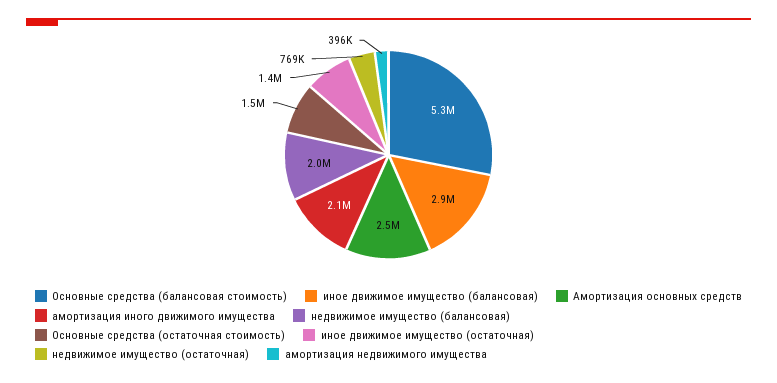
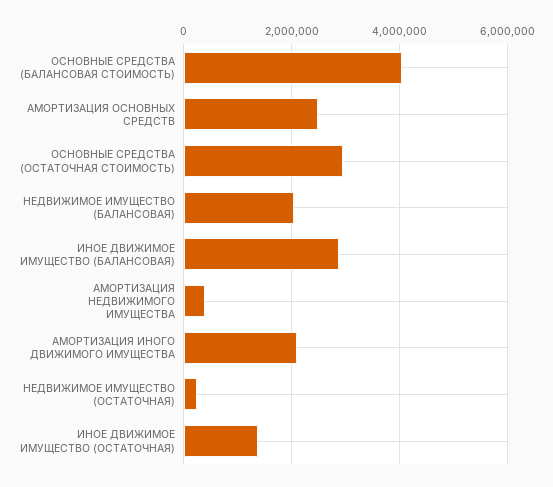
  {
-   "Основные средства (балансовая стоимость)": 5300000,
+   "Основные средства (балансовая стоимость)": 4000000,
    "иное движимое имущество (балансовая)": 2900000,
    "Амортизация основных средств": 2500000,
    "амортизация иного движимого имущества": 2100000,
    "недвижимое имущество (балансовая)": 2000000,
-   "Основные средства (остаточная стоимость)": 1500000,
+   "Основные средства (остаточная стоимость)": 3000000,
    "иное движимое имущество (остаточная)": 1400000,
-   "недвижимое имущество (остаточная)": 769000,
+   "недвижимое имущество (остаточная)": 200000,
    "амортизация недвижимого имущества": 396000
  }

